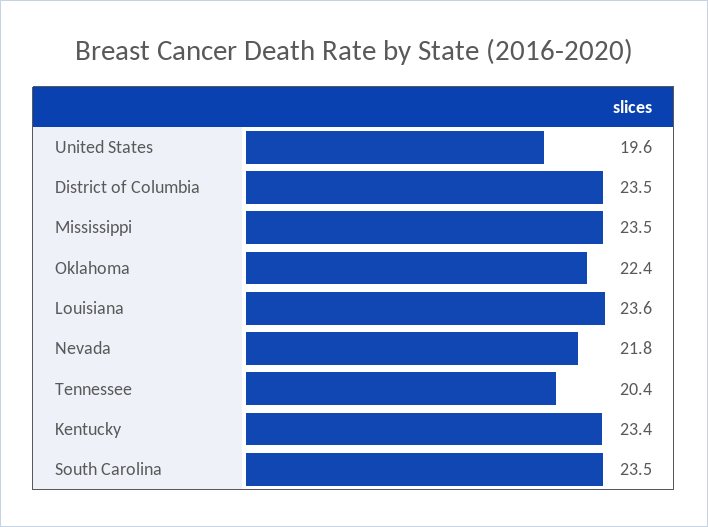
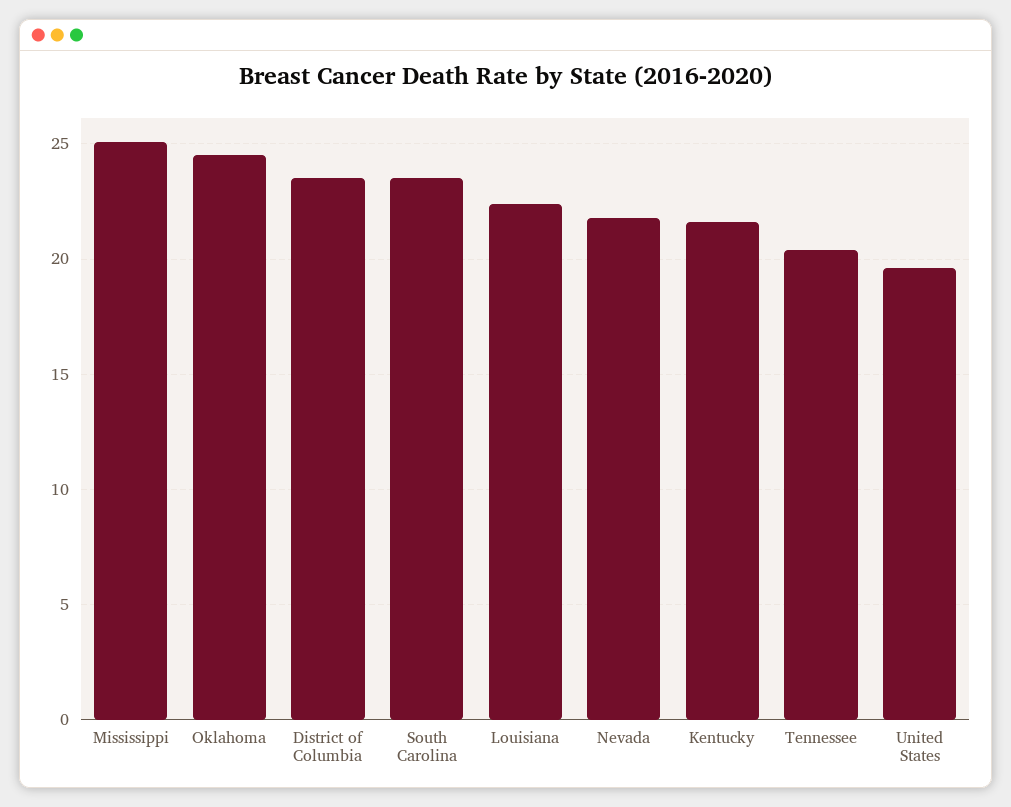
  {
    "United States": 19.6,
    "District of Columbia": 23.5,
-   "Mississippi": 23.5,
+   "Mississippi": 25,
-   "Oklahoma": 22.4,
+   "Oklahoma": 24.5,
-   "Louisiana": 23.6,
+   "Louisiana": 22.5,
    "Nevada": 21.8,
    "Tennessee": 20.4,
-   "Kentucky": 23.4,
+   "Kentucky": 21.5,
    "South Carolina": 23.5
  }

